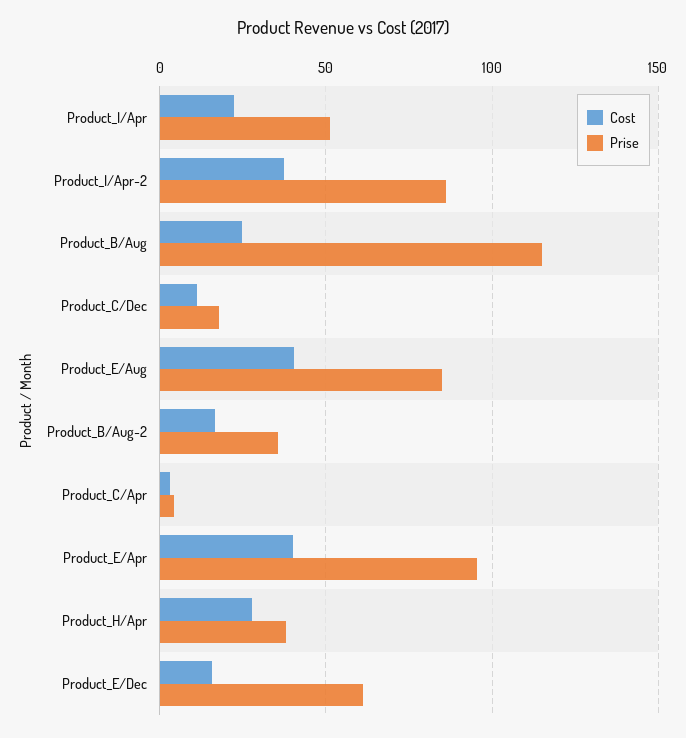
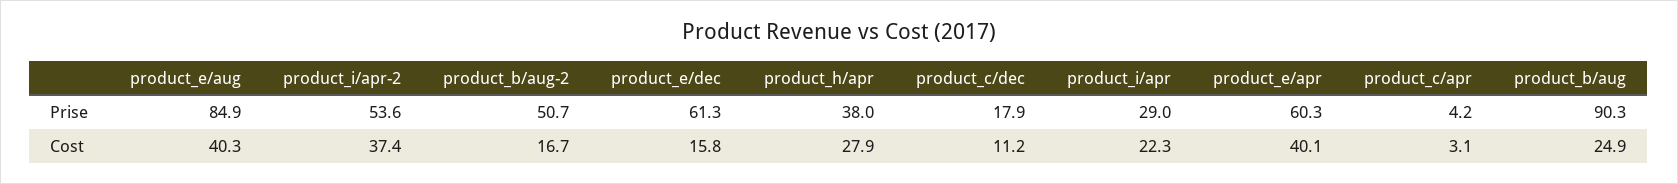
  {
    "Cost": {
      "Product_I/Apr": 22.3,
      "Product_I/Apr-2": 37.4,
      "Product_B/Aug": 24.9,
      "Product_C/Dec": 11.2,
      "Product_E/Aug": 40.3,
      "Product_B/Aug-2": 16.7,
      "Product_C/Apr": 3.1,
      "Product_E/Apr": 40.1,
      "Product_H/Apr": 27.9,
      "Product_E/Dec": 15.8
    },
    "Prise": {
-     "Product_I/Apr": 50,
+     "Product_I/Apr": 29,
-     "Product_I/Apr-2": 85,
+     "Product_I/Apr-2": 53.6,
-     "Product_B/Aug": 115,
+     "Product_B/Aug": 90.3,
      "Product_C/Dec": 17.9,
      "Product_E/Aug": 84.9,
-     "Product_B/Aug-2": 35,
+     "Product_B/Aug-2": 50.7,
      "Product_C/Apr": 4.2,
-     "Product_E/Apr": 95,
+     "Product_E/Apr": 60.3,
      "Product_H/Apr": 38,
      "Product_E/Dec": 61.3
    }
  }

